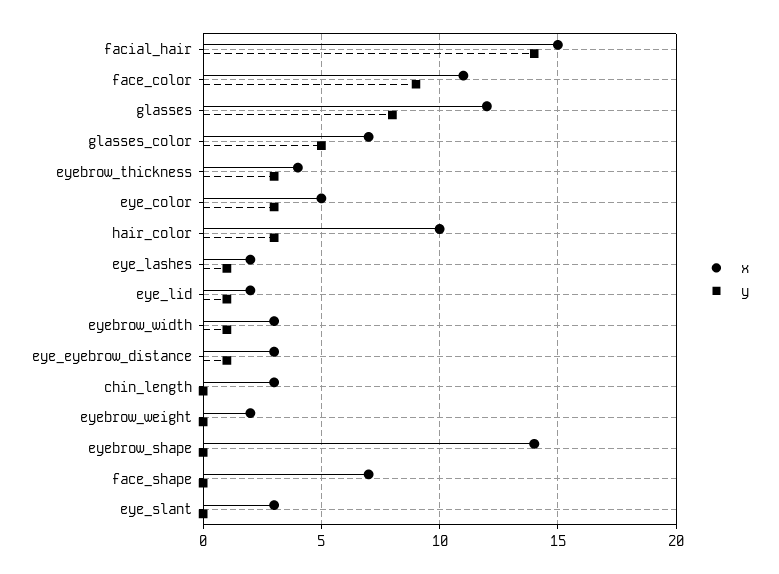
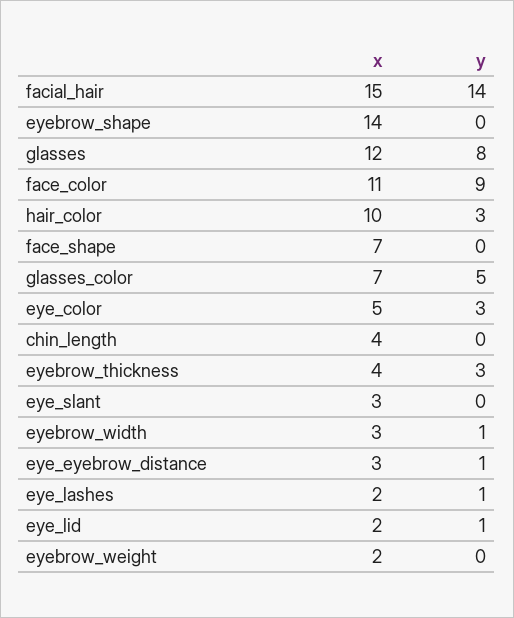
  {
    "x": {
      "facial_hair": 15,
      "face_color": 11,
      "glasses": 12,
      "glasses_color": 7,
      "eyebrow_thickness": 4,
      "eye_color": 5,
      "hair_color": 10,
      "eye_lashes": 2,
      "eye_lid": 2,
      "eyebrow_width": 3,
      "eye_eyebrow_distance": 3,
-     "chin_length": 3,
+     "chin_length": 4,
      "eyebrow_weight": 2,
      "eyebrow_shape": 14,
      "face_shape": 7,
      "eye_slant": 3
    },
    "y": {
      "facial_hair": 14,
      "face_color": 9,
      "glasses": 8,
      "glasses_color": 5,
      "eyebrow_thickness": 3,
      "eye_color": 3,
      "hair_color": 3,
      "eye_lashes": 1,
      "eye_lid": 1,
      "eyebrow_width": 1,
      "eye_eyebrow_distance": 1,
      "chin_length": 0,
      "eyebrow_weight": 0,
      "eyebrow_shape": 0,
      "face_shape": 0,
      "eye_slant": 0
    }
  }

